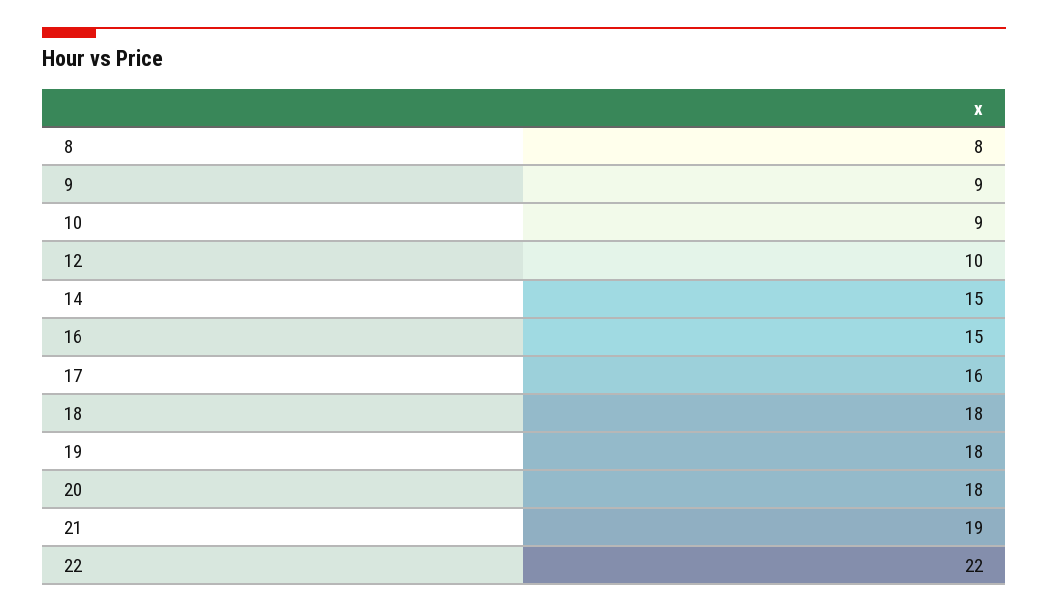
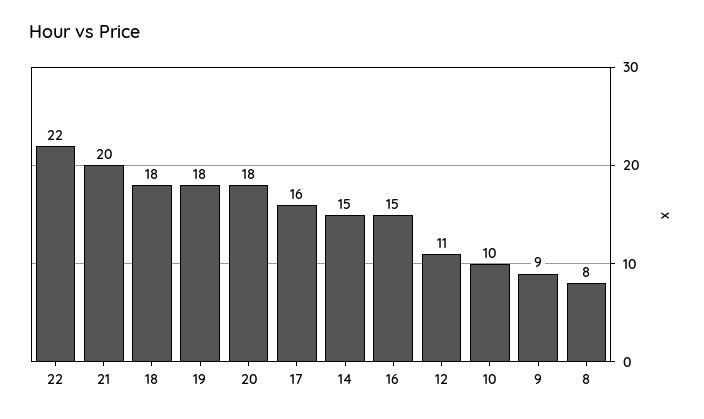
  {
    "8": 8,
    "9": 9,
-   "10": 9,
+   "10": 10,
-   "12": 10,
+   "12": 11,
    "14": 15,
    "16": 15,
    "17": 16,
    "18": 18,
    "19": 18,
    "20": 18,
-   "21": 19,
+   "21": 20,
    "22": 22
  }

